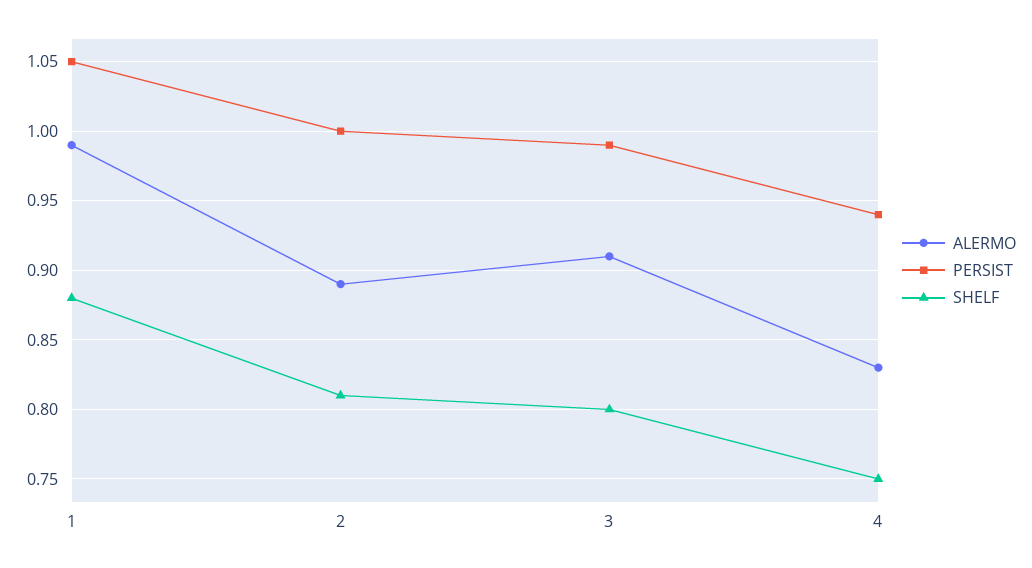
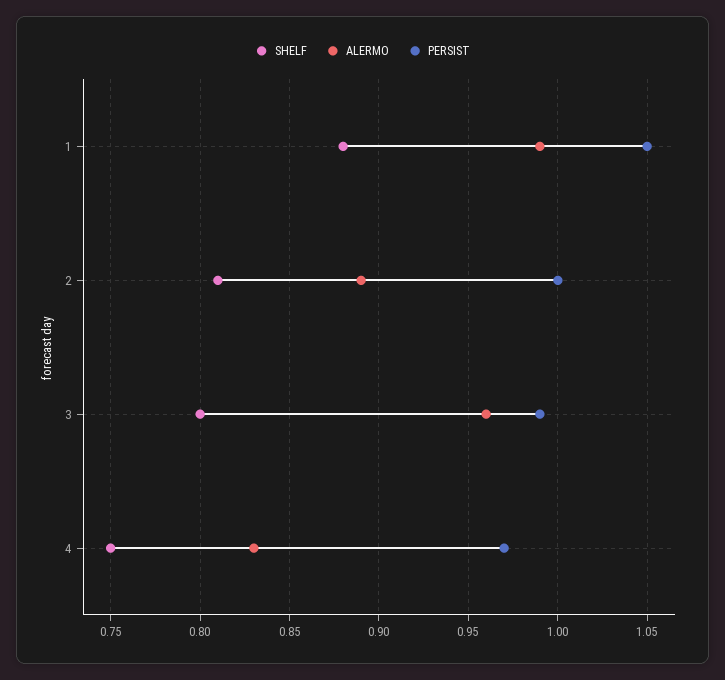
  {
    "ALERMO": {
      "1": 0.99,
      "2": 0.89,
-     "3": 0.91,
+     "3": 0.96,
      "4": 0.83
    },
    "PERSIST": {
      "1": 1.05,
      "2": 1,
      "3": 0.99,
-     "4": 0.94
+     "4": 0.97
    },
    "SHELF": {
      "1": 0.88,
      "2": 0.81,
      "3": 0.8,
      "4": 0.75
    }
  }

